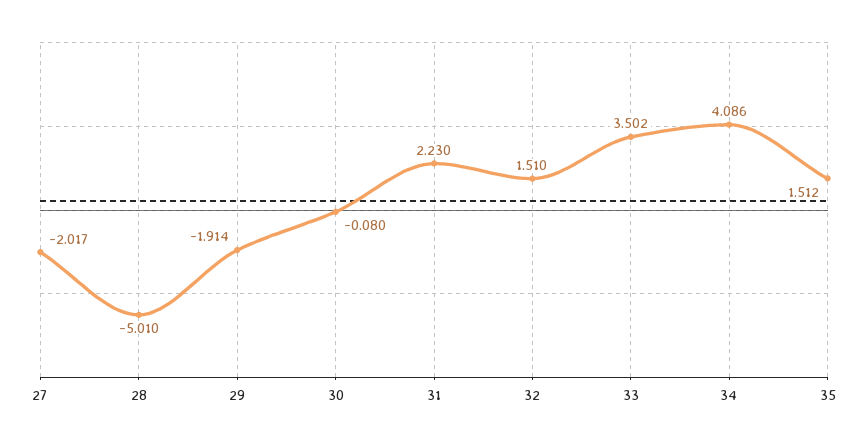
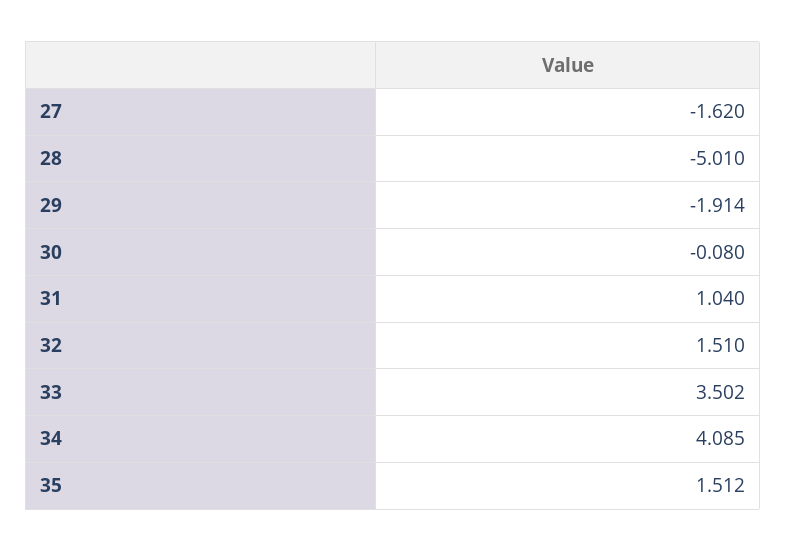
  {
-   "27": -2.017,
+   "27": -1.62,
    "28": -5.01,
    "29": -1.914,
    "30": -0.08,
-   "31": 2.23,
+   "31": 1.04,
    "32": 1.51,
    "33": 3.502,
-   "34": 4.086,
+   "34": 4.085,
    "35": 1.512
  }

